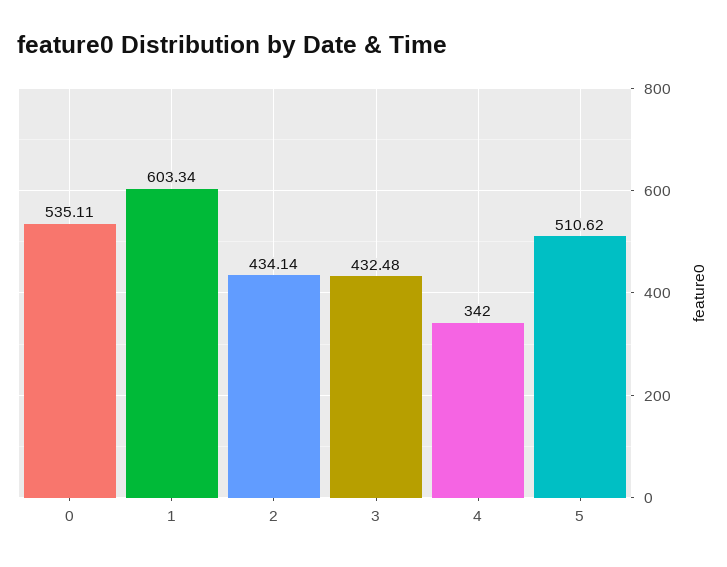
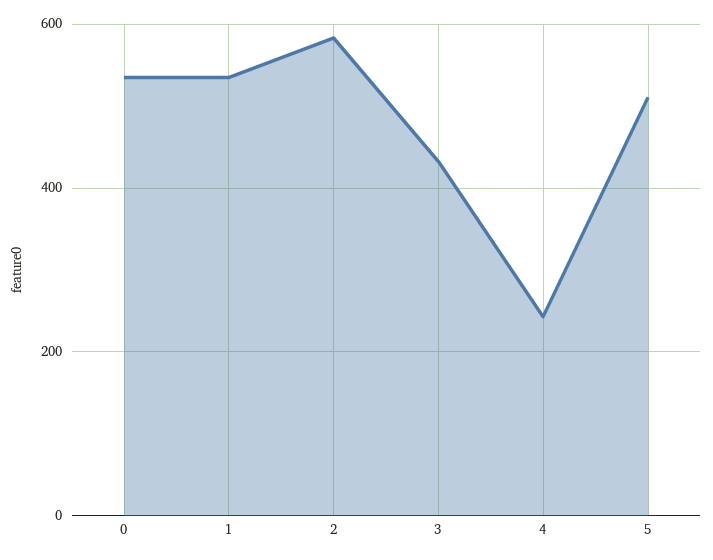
  {
    "0": 535.11,
-   "1": 603.34,
+   "1": 540,
-   "2": 434.14,
+   "2": 580,
    "3": 432.48,
-   "4": 342,
+   "4": 240,
    "5": 510.62
  }

